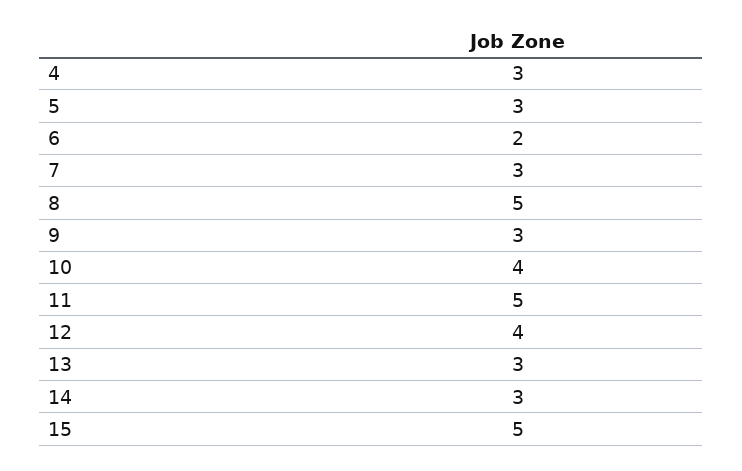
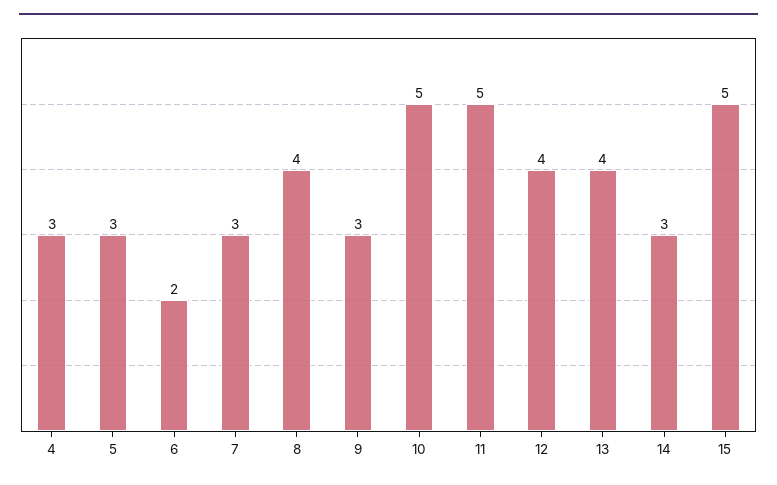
  {
    "4": 3,
    "5": 3,
    "6": 2,
    "7": 3,
-   "8": 5,
+   "8": 4,
    "9": 3,
-   "10": 4,
+   "10": 5,
    "11": 5,
    "12": 4,
-   "13": 3,
+   "13": 4,
    "14": 3,
    "15": 5
  }

